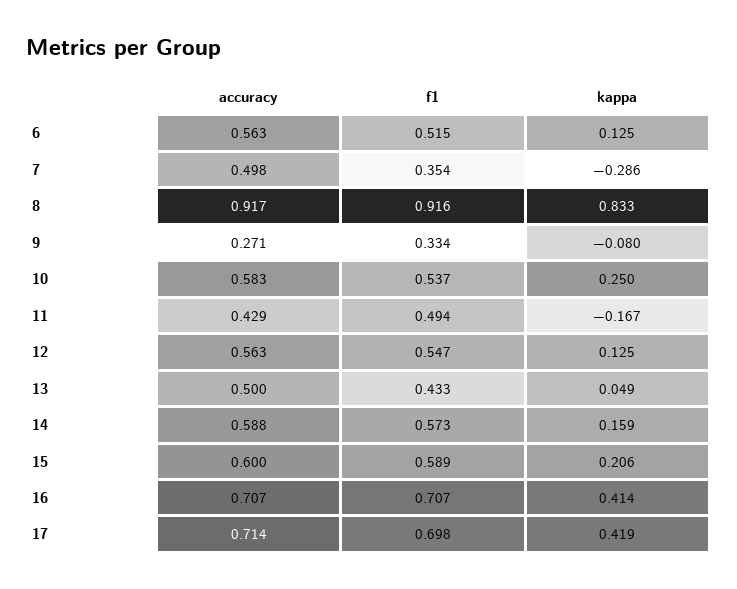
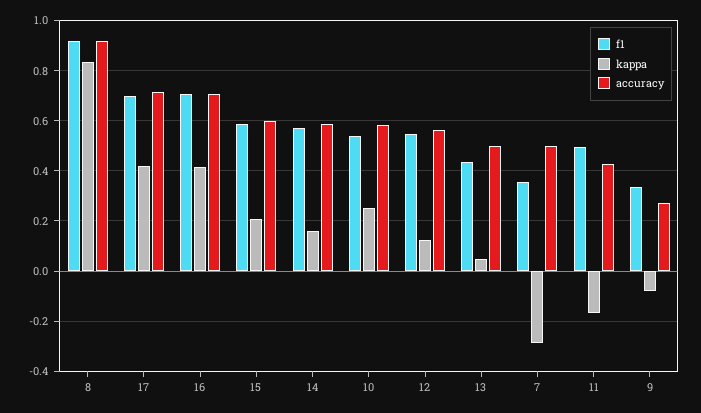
  {
    "accuracy": {
-     "6": 0.563,
      "7": 0.498,
      "8": 0.917,
      "9": 0.271,
      "10": 0.583,
      "11": 0.429,
      "12": 0.563,
      "13": 0.5,
      "14": 0.588,
      "15": 0.6,
      "16": 0.707,
      "17": 0.714
    },
    "f1": {
-     "6": 0.515,
      "7": 0.354,
      "8": 0.916,
      "9": 0.334,
      "10": 0.537,
      "11": 0.494,
      "12": 0.547,
      "13": 0.433,
      "14": 0.573,
      "15": 0.589,
      "16": 0.707,
      "17": 0.698
    },
    "kappa": {
-     "6": 0.125,
      "7": -0.286,
      "8": 0.833,
      "9": -0.08,
      "10": 0.25,
      "11": -0.167,
      "12": 0.125,
      "13": 0.049,
      "14": 0.159,
      "15": 0.206,
      "16": 0.414,
      "17": 0.419
    }
  }

